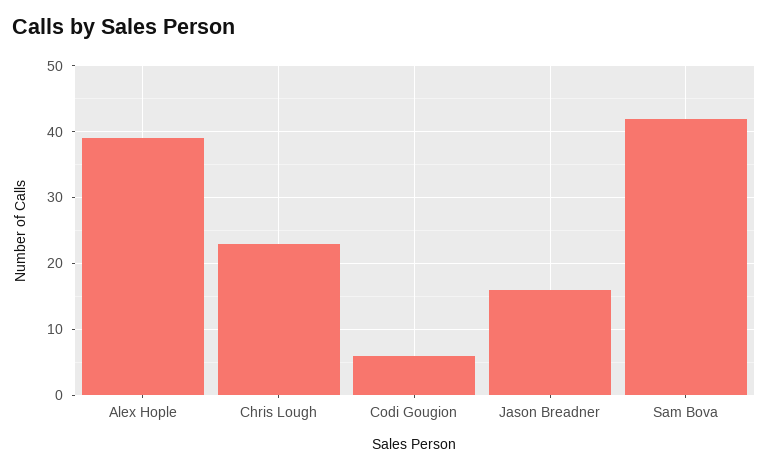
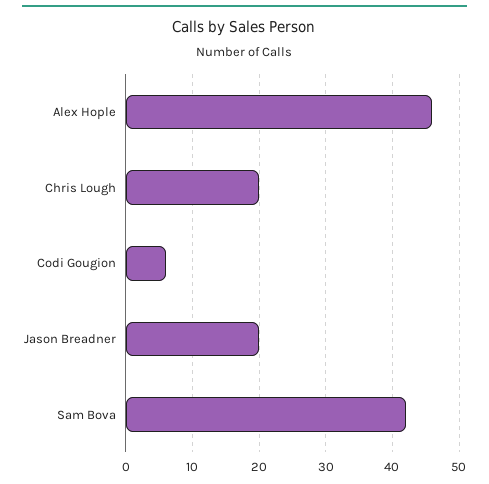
  {
-   "Alex Hople": 39,
+   "Alex Hople": 46,
-   "Chris Lough": 23,
+   "Chris Lough": 20,
    "Codi Gougion": 6,
-   "Jason Breadner": 16,
+   "Jason Breadner": 20,
    "Sam Bova": 42
  }

